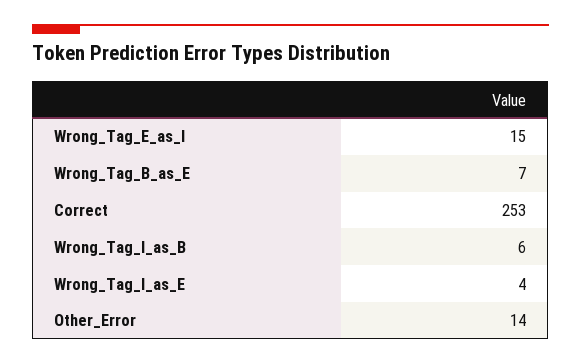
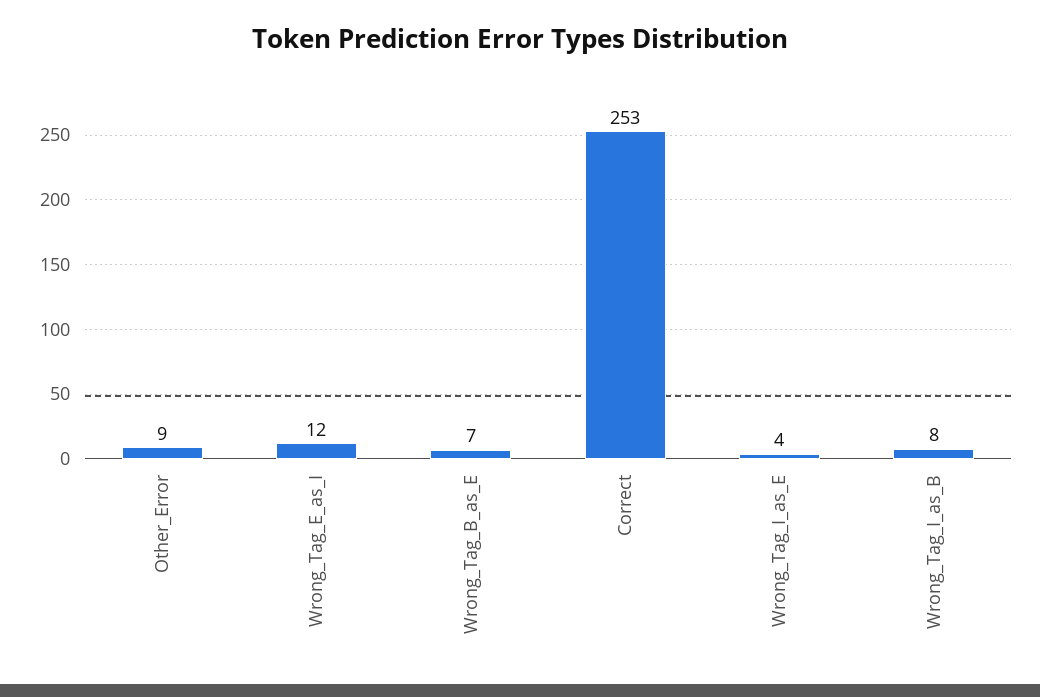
  {
-   "Wrong_Tag_E_as_I": 15,
+   "Wrong_Tag_E_as_I": 12,
    "Wrong_Tag_B_as_E": 7,
    "Correct": 253,
-   "Wrong_Tag_I_as_B": 6,
+   "Wrong_Tag_I_as_B": 8,
    "Wrong_Tag_I_as_E": 4,
-   "Other_Error": 14
+   "Other_Error": 9
  }

